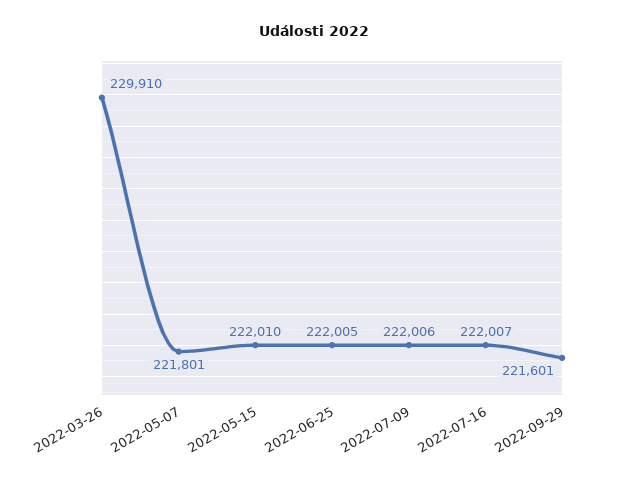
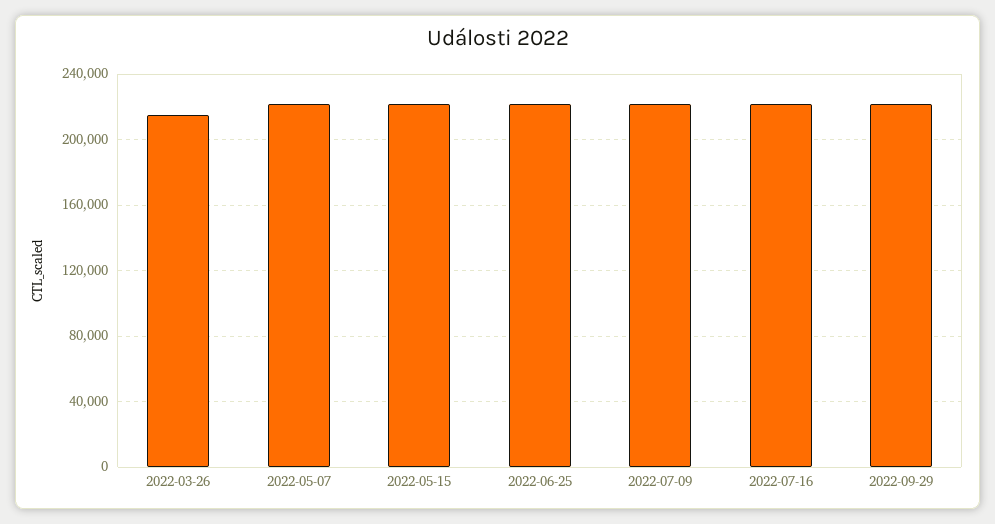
  {
-   "2022-03-26": 229910,
+   "2022-03-26": 215000,
    "2022-05-07": 221801,
    "2022-05-15": 222010,
    "2022-06-25": 222005,
    "2022-07-09": 222006,
    "2022-07-16": 222007,
    "2022-09-29": 221601
  }

